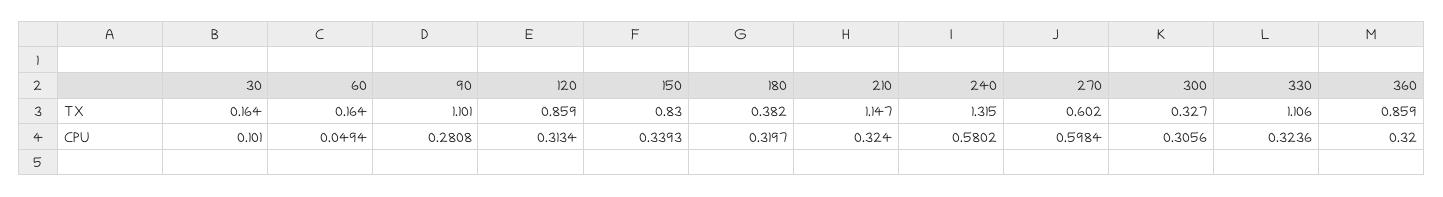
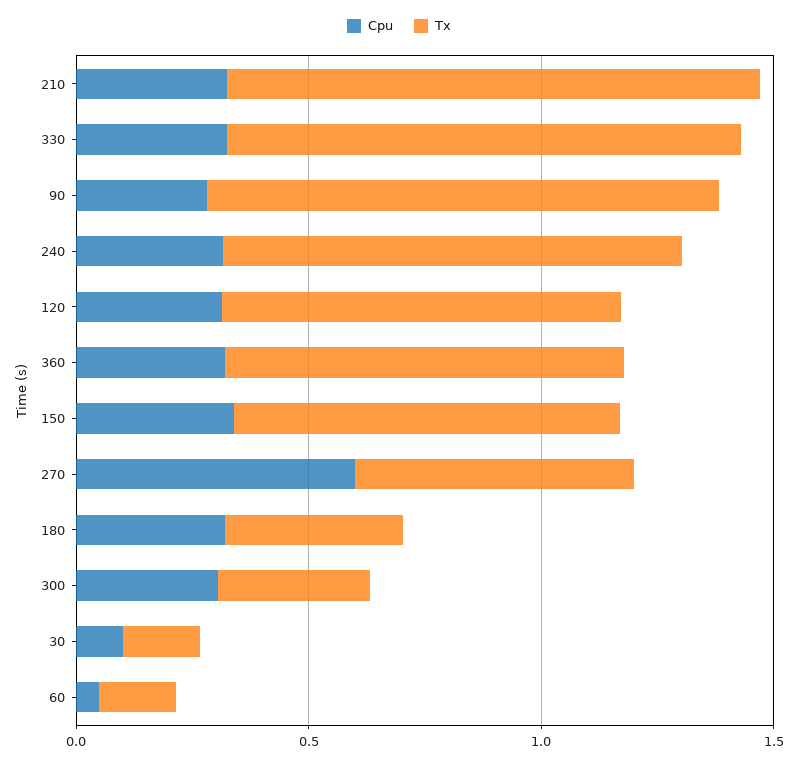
  {
    "TX": {
      "30": 0.164,
      "60": 0.164,
      "90": 1.101,
      "120": 0.859,
      "150": 0.83,
      "180": 0.382,
      "210": 1.147,
-     "240": 1.315,
+     "240": 1,
      "270": 0.602,
      "300": 0.327,
      "330": 1.106,
      "360": 0.859
    },
    "CPU": {
      "30": 0.101,
      "60": 0.0494,
      "90": 0.2808,
      "120": 0.3134,
      "150": 0.3393,
      "180": 0.3197,
      "210": 0.324,
-     "240": 0.5802,
+     "240": 0.3,
      "270": 0.5984,
      "300": 0.3056,
      "330": 0.3236,
      "360": 0.32
    }
  }

